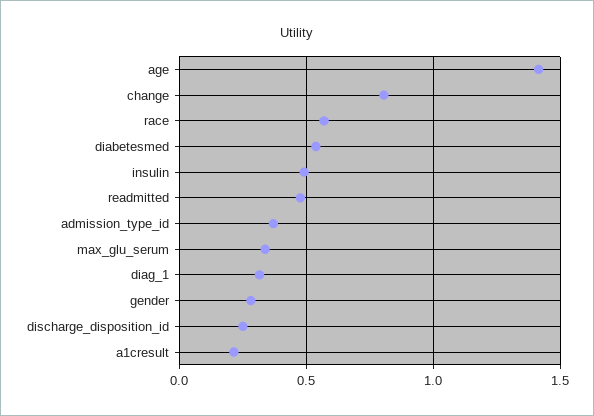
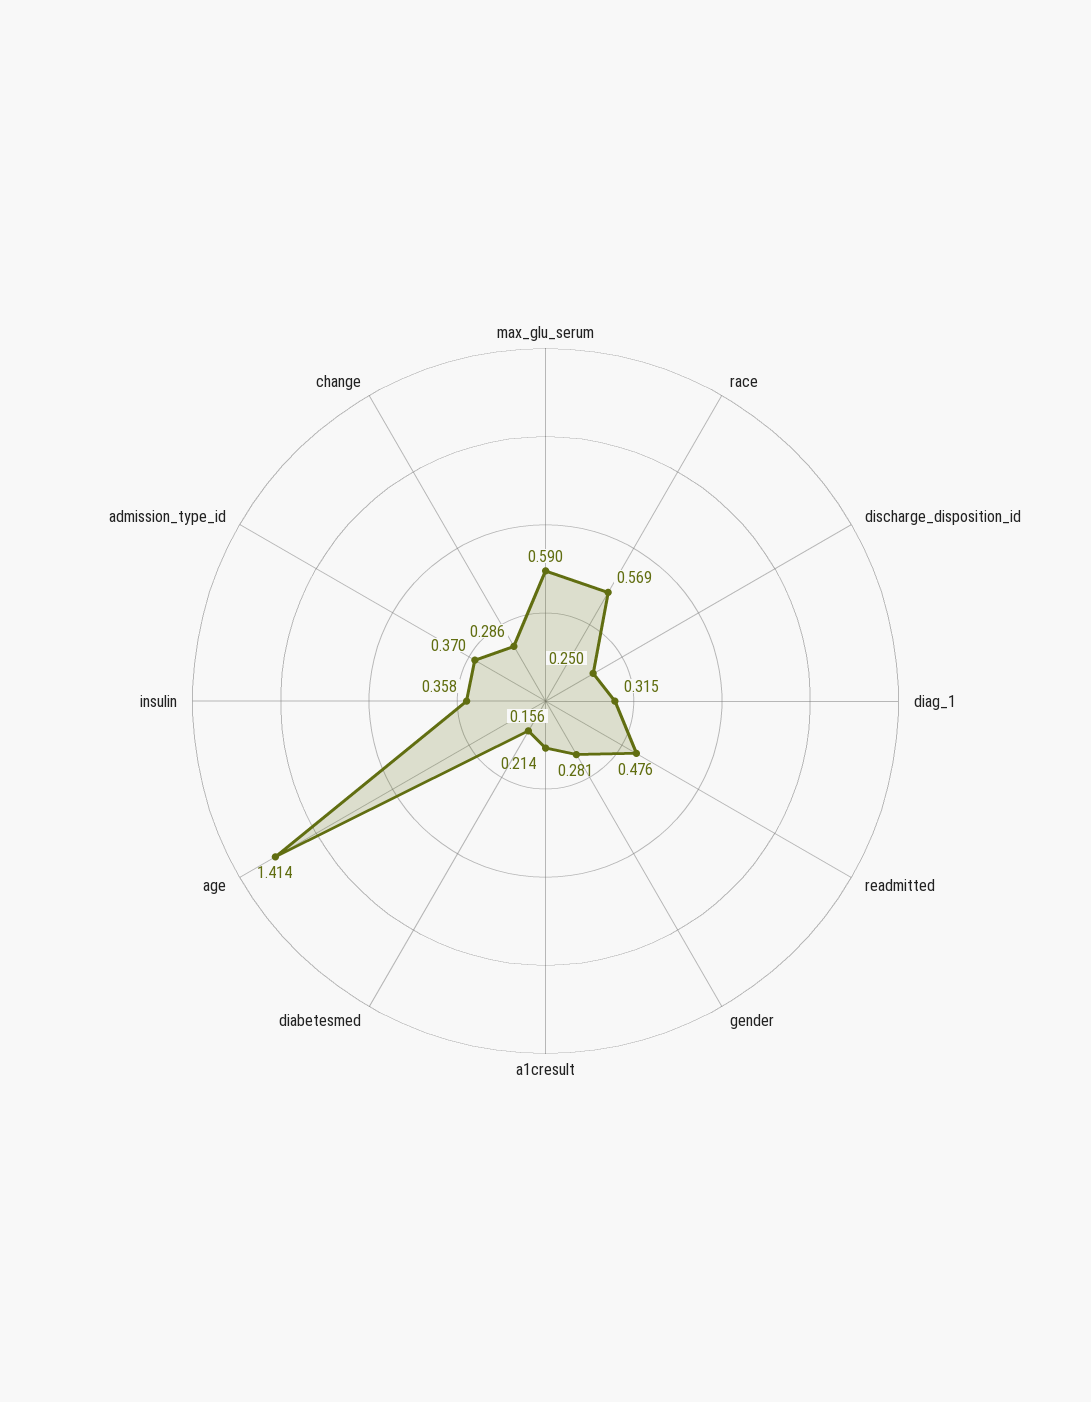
  {
    "age": 1.414,
-   "change": 0.8,
+   "change": 0.286,
    "race": 0.569,
-   "diabetesmed": 0.55,
+   "diabetesmed": 0.156,
-   "insulin": 0.5,
+   "insulin": 0.358,
    "readmitted": 0.476,
    "admission_type_id": 0.37,
-   "max_glu_serum": 0.35,
+   "max_glu_serum": 0.59,
    "diag_1": 0.315,
    "gender": 0.281,
    "discharge_disposition_id": 0.25,
    "a1cresult": 0.214
  }

